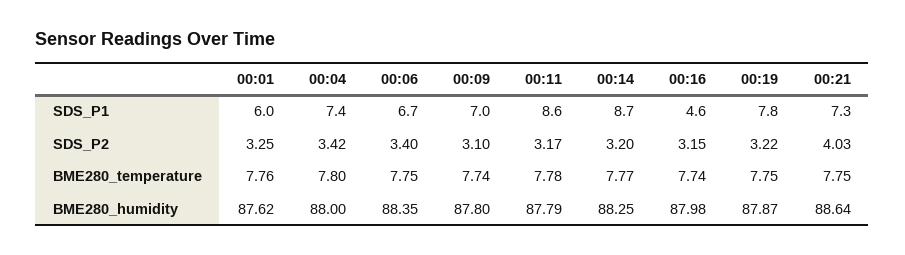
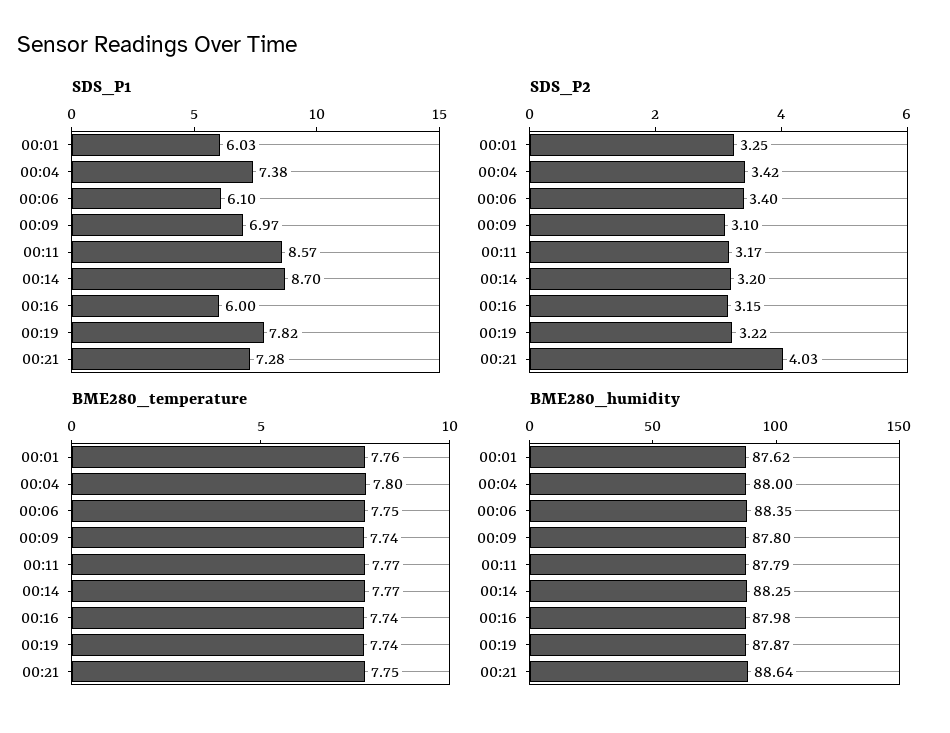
  {
    "SDS_P1": {
      "00:01": 6.03,
      "00:04": 7.38,
-     "00:06": 6.7,
+     "00:06": 6.1,
      "00:09": 6.97,
      "00:11": 8.57,
      "00:14": 8.7,
-     "00:16": 4.6,
+     "00:16": 6,
      "00:19": 7.82,
      "00:21": 7.28
    },
    "SDS_P2": {
      "00:01": 3.25,
      "00:04": 3.42,
      "00:06": 3.4,
      "00:09": 3.1,
      "00:11": 3.17,
      "00:14": 3.2,
      "00:16": 3.15,
      "00:19": 3.22,
      "00:21": 4.03
    },
    "BME280_temperature": {
      "00:01": 7.76,
      "00:04": 7.8,
      "00:06": 7.75,
      "00:09": 7.74,
-     "00:11": 7.78,
+     "00:11": 7.77,
      "00:14": 7.77,
      "00:16": 7.74,
-     "00:19": 7.75,
+     "00:19": 7.74,
      "00:21": 7.75
    },
    "BME280_humidity": {
      "00:01": 87.62,
      "00:04": 88,
      "00:06": 88.35,
      "00:09": 87.8,
      "00:11": 87.79,
      "00:14": 88.25,
      "00:16": 87.98,
      "00:19": 87.87,
      "00:21": 88.64
    }
  }

